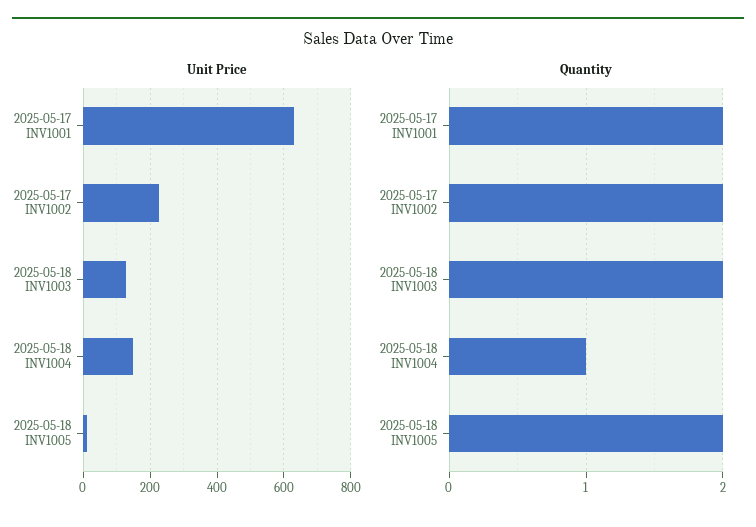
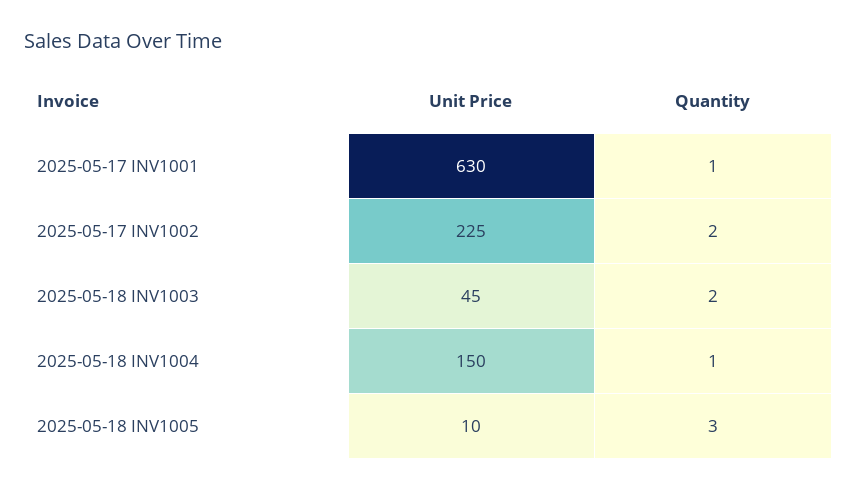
  {
    "Unit Price": {
      "2025-05-17 INV1001": 630,
      "2025-05-17 INV1002": 225,
-     "2025-05-18 INV1003": 120,
+     "2025-05-18 INV1003": 45,
      "2025-05-18 INV1004": 150,
      "2025-05-18 INV1005": 10
    },
    "Quantity": {
-     "2025-05-17 INV1001": 2,
+     "2025-05-17 INV1001": 1,
      "2025-05-17 INV1002": 2,
      "2025-05-18 INV1003": 2,
      "2025-05-18 INV1004": 1,
-     "2025-05-18 INV1005": 2
+     "2025-05-18 INV1005": 3
    }
  }

